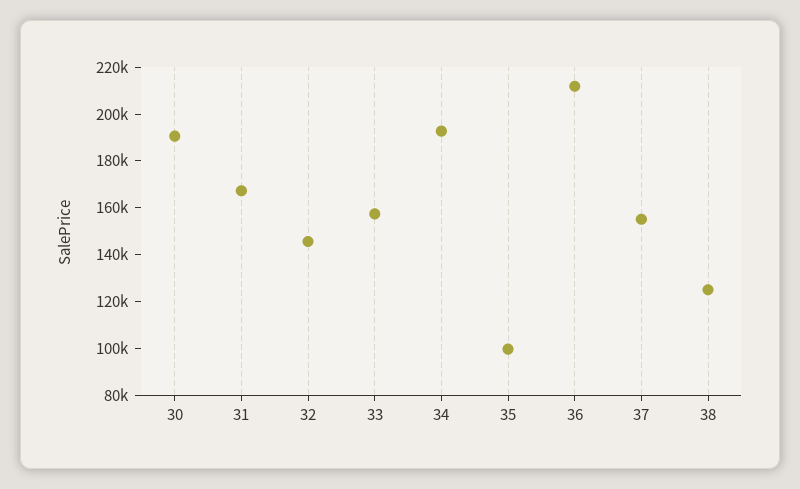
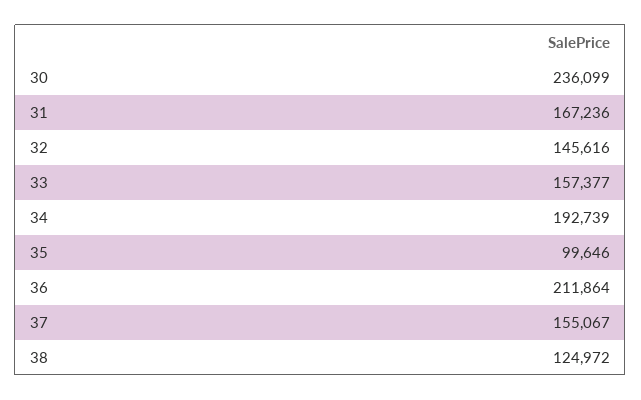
  {
-   "30": 190000,
+   "30": 236099,
    "31": 167236,
    "32": 145616,
    "33": 157377,
    "34": 192739,
    "35": 99646,
    "36": 211864,
    "37": 155067,
    "38": 124972
  }

